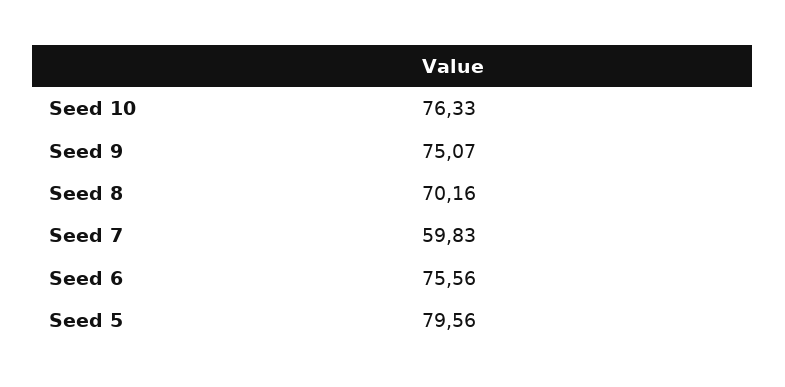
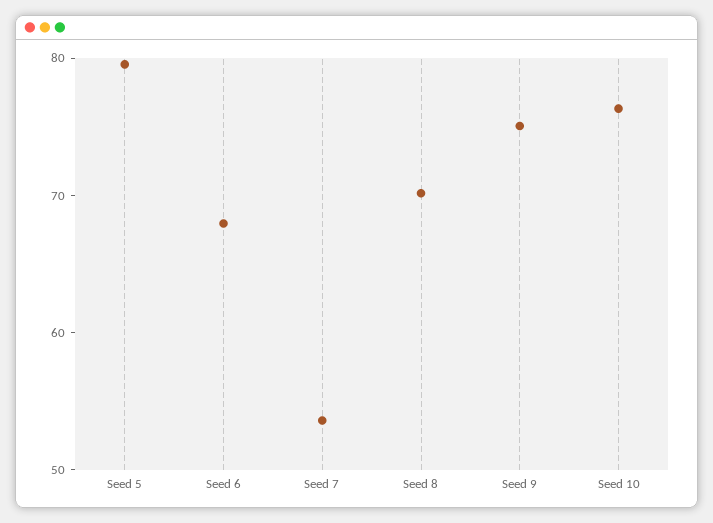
  {
    "Seed 10": 76.33,
    "Seed 9": 75.07,
    "Seed 8": 70.16,
-   "Seed 7": 59.83,
+   "Seed 7": 54,
-   "Seed 6": 75.56,
+   "Seed 6": 68,
    "Seed 5": 79.56
  }

